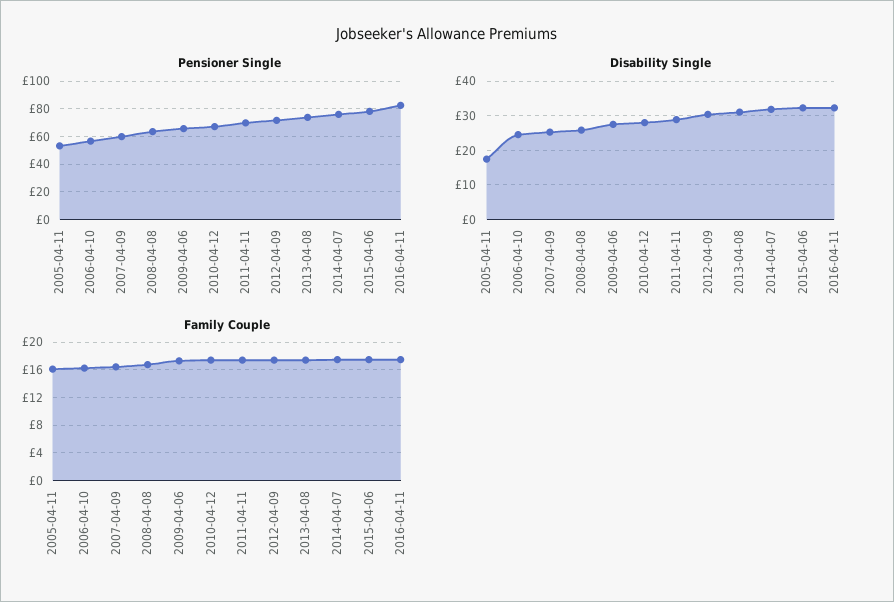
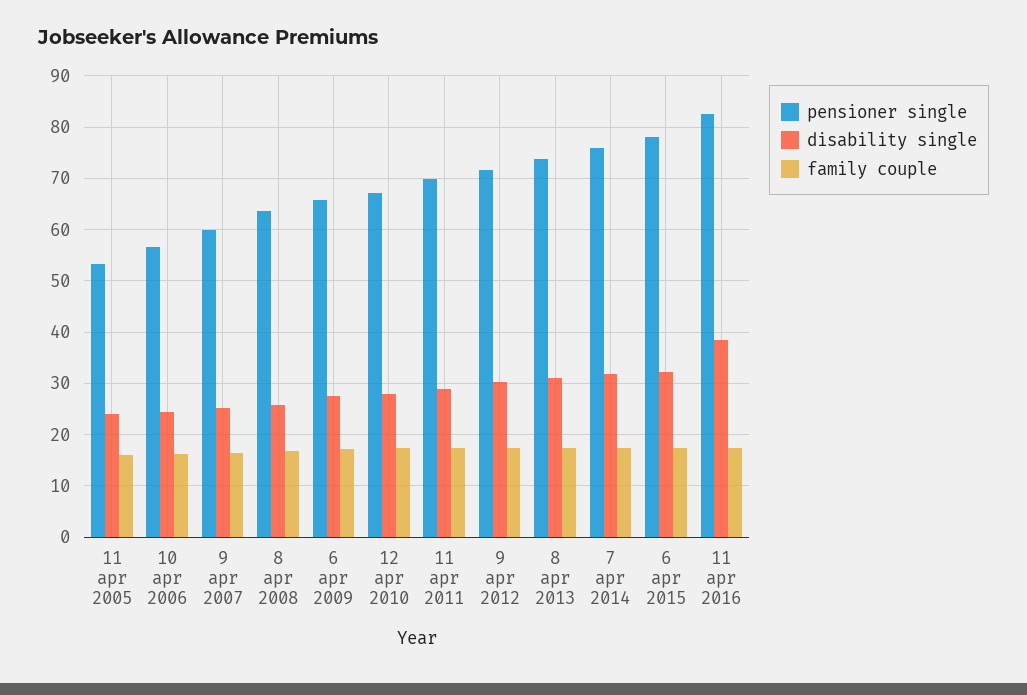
  {
    "Pensioner Single": {
      "2005-04-11": 54,
      "2006-04-10": 56,
      "2007-04-09": 60,
      "2008-04-08": 64,
      "2009-04-06": 66,
      "2010-04-12": 68,
      "2011-04-11": 70,
      "2012-04-09": 72,
      "2013-04-08": 74,
      "2014-04-07": 76,
      "2015-04-06": 78,
      "2016-04-11": 82
    },
    "Disability Single": {
-     "2005-04-11": 18,
+     "2005-04-11": 24,
      "2006-04-10": 24,
      "2007-04-09": 26,
      "2008-04-08": 26,
      "2009-04-06": 28,
      "2010-04-12": 28,
      "2011-04-11": 28,
      "2012-04-09": 30,
      "2013-04-08": 32,
      "2014-04-07": 32,
      "2015-04-06": 32,
-     "2016-04-11": 32
+     "2016-04-11": 38
    },
    "Family Couple": {
      "2005-04-11": 16,
      "2006-04-10": 16,
      "2007-04-09": 16,
      "2008-04-08": 17,
      "2009-04-06": 17,
      "2010-04-12": 17,
      "2011-04-11": 17,
      "2012-04-09": 17,
      "2013-04-08": 17,
      "2014-04-07": 17,
      "2015-04-06": 17,
      "2016-04-11": 17
    }
  }

